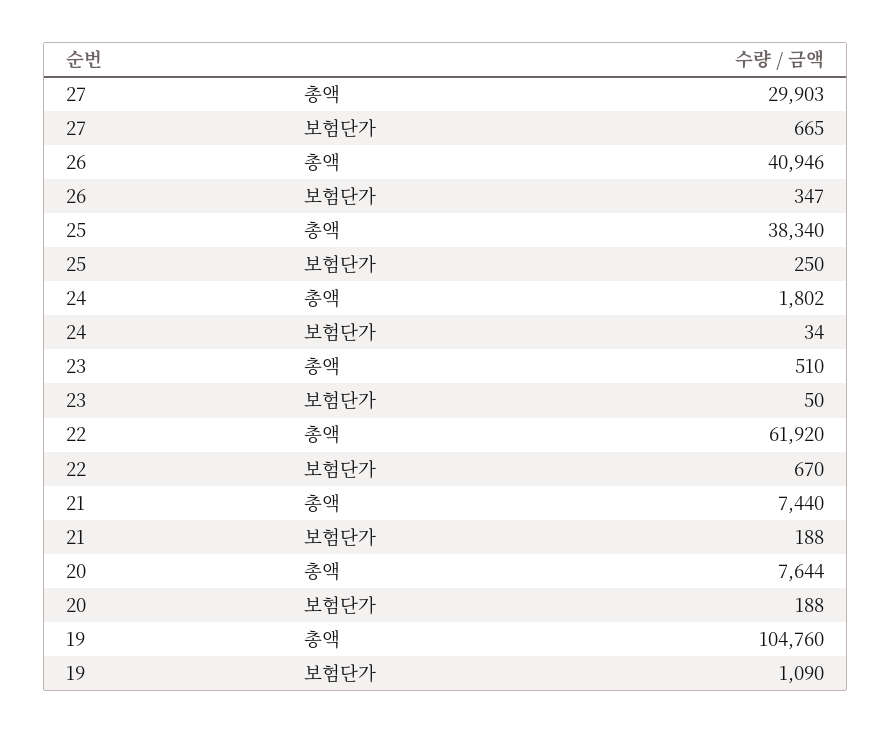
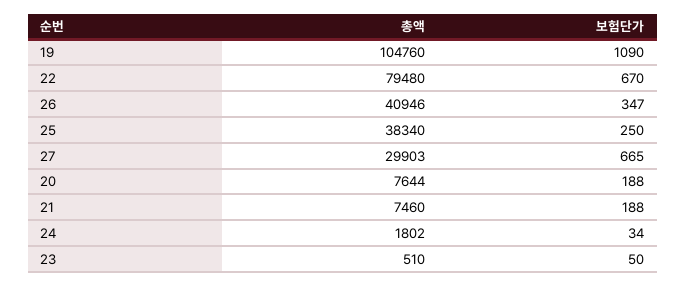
  {
    "27": {
      "총액": 29903,
      "보험단가": 665
    },
    "26": {
      "총액": 40946,
      "보험단가": 347
    },
    "25": {
      "총액": 38340,
      "보험단가": 250
    },
    "24": {
      "총액": 1802,
      "보험단가": 34
    },
    "23": {
      "총액": 510,
      "보험단가": 50
    },
    "22": {
-     "총액": 61920,
+     "총액": 79480,
      "보험단가": 670
    },
    "21": {
-     "총액": 7440,
+     "총액": 7460,
      "보험단가": 188
    },
    "20": {
      "총액": 7644,
      "보험단가": 188
    },
    "19": {
      "총액": 104760,
      "보험단가": 1090
    }
  }

